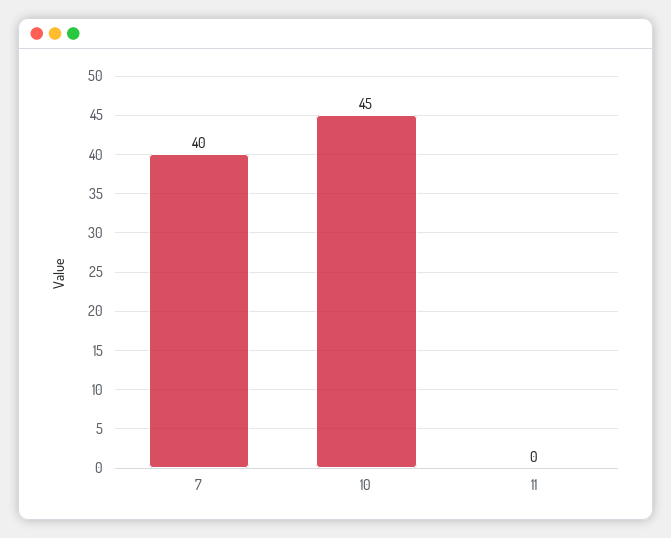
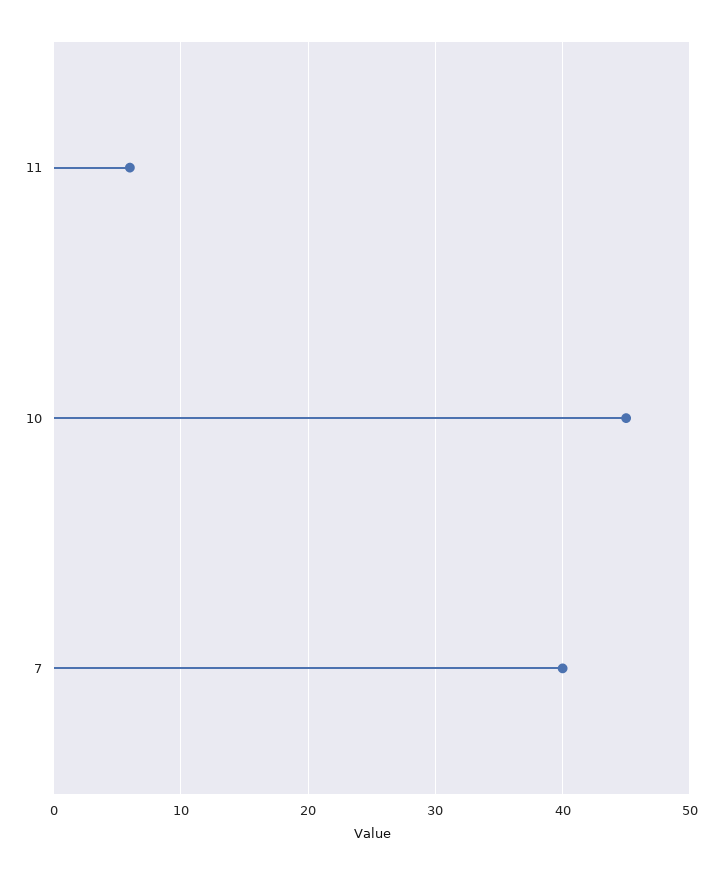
  {
    "7": 40,
    "10": 45,
-   "11": 0
+   "11": 6
  }

